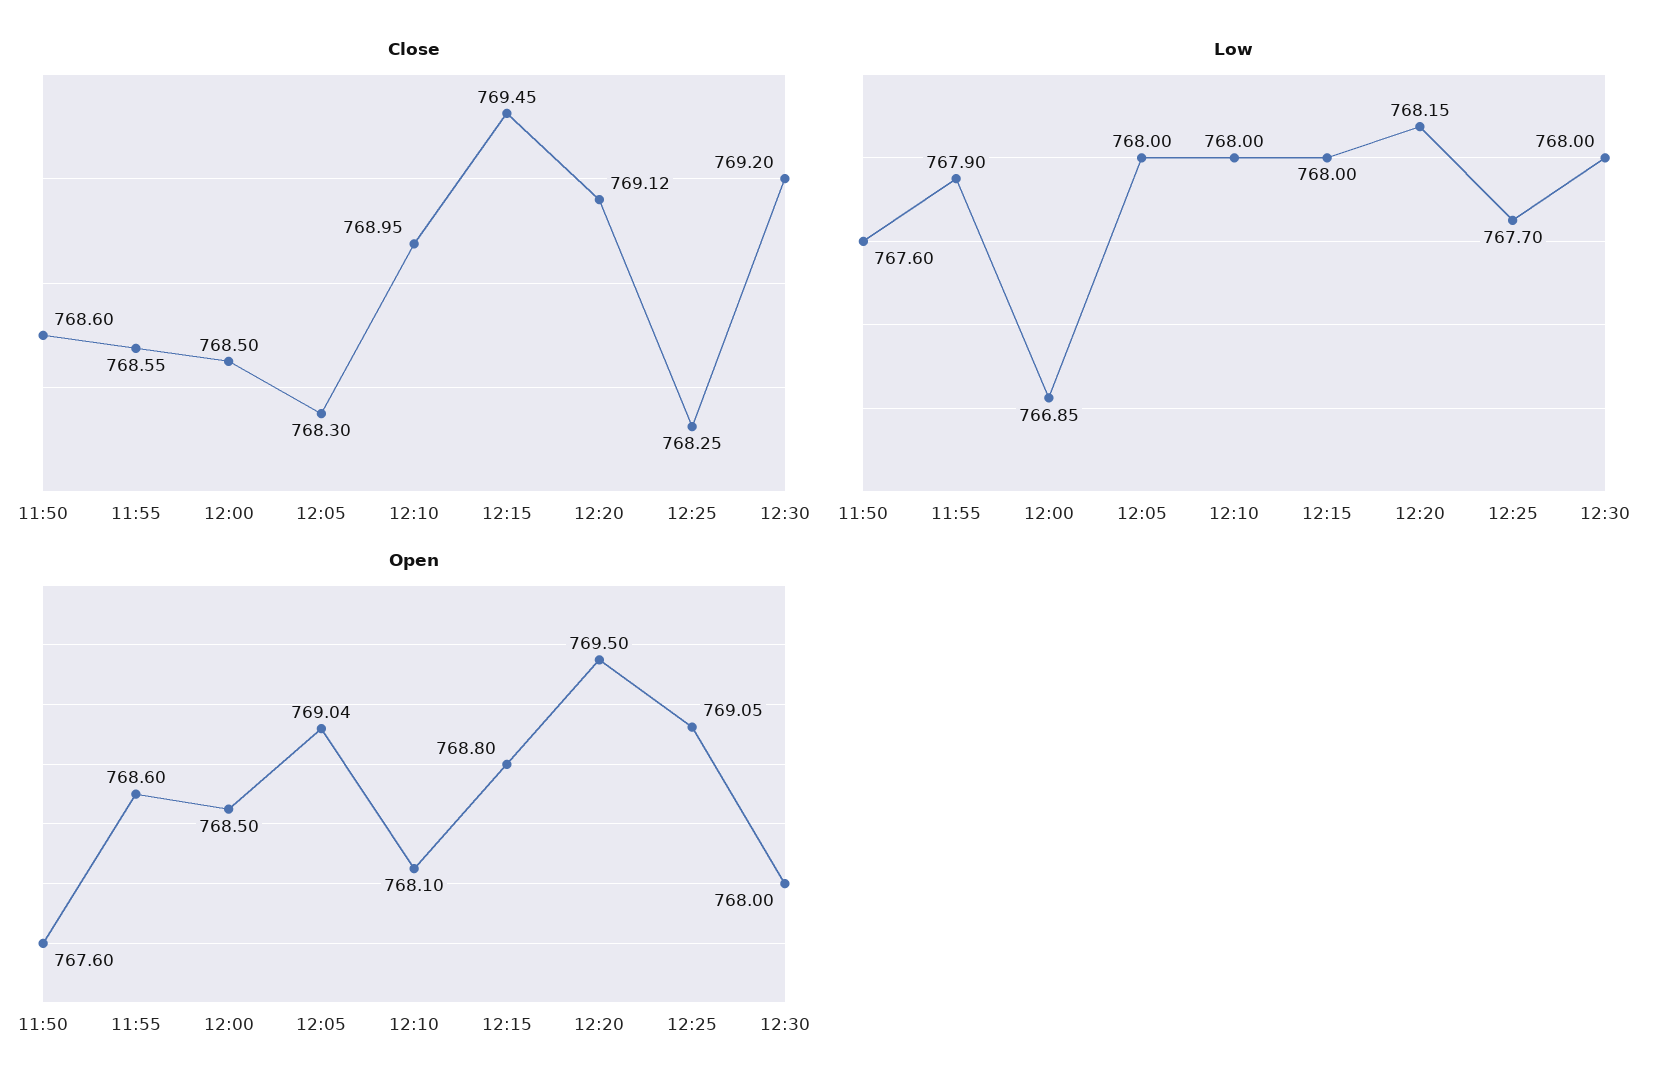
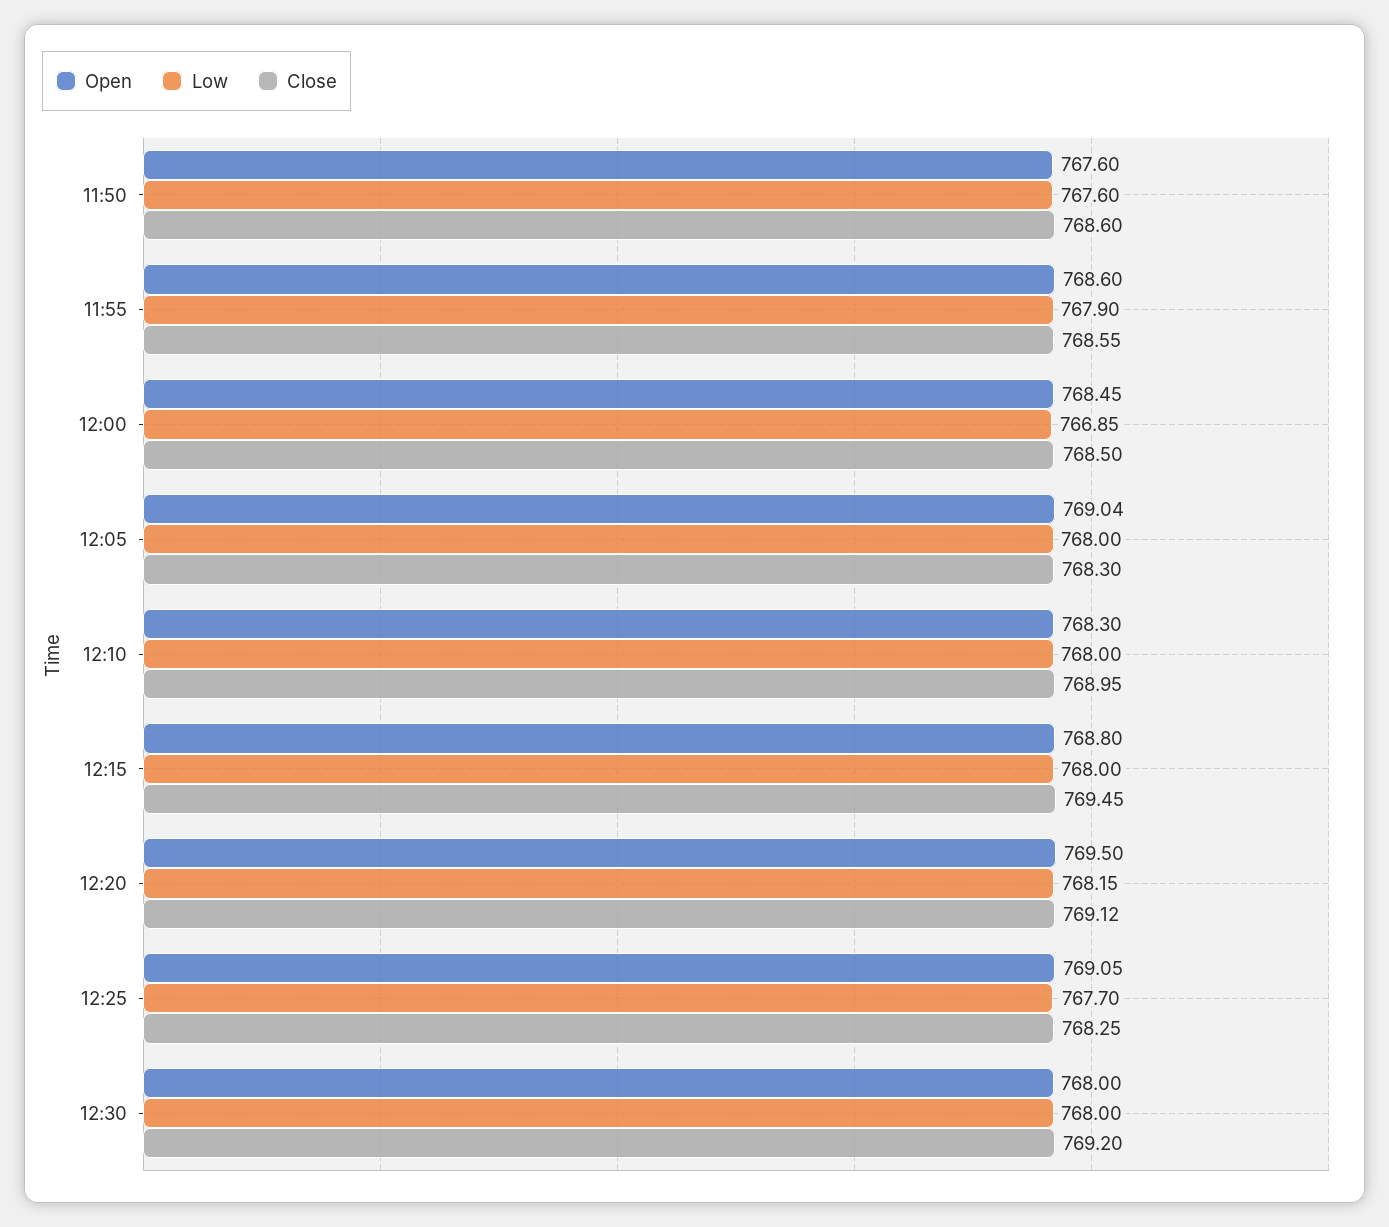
  {
    "Close": {
      "11:50": 768.6,
      "11:55": 768.55,
      "12:00": 768.5,
      "12:05": 768.3,
      "12:10": 768.95,
      "12:15": 769.45,
      "12:20": 769.12,
      "12:25": 768.25,
      "12:30": 769.2
    },
    "Low": {
      "11:50": 767.6,
      "11:55": 767.9,
      "12:00": 766.85,
      "12:05": 768,
      "12:10": 768,
      "12:15": 768,
      "12:20": 768.15,
      "12:25": 767.7,
      "12:30": 768
    },
    "Open": {
      "11:50": 767.6,
      "11:55": 768.6,
-     "12:00": 768.5,
+     "12:00": 768.45,
      "12:05": 769.04,
-     "12:10": 768.1,
+     "12:10": 768.3,
      "12:15": 768.8,
      "12:20": 769.5,
      "12:25": 769.05,
      "12:30": 768
    }
  }

